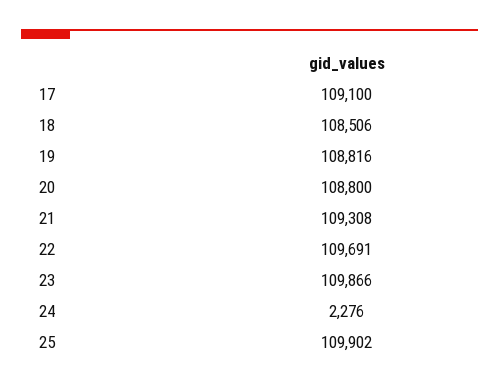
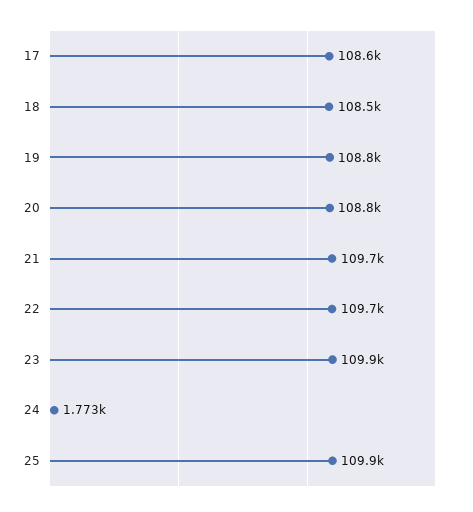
  {
-   "17": 109100,
+   "17": 108600,
    "18": 108506,
    "19": 108816,
    "20": 108800,
-   "21": 109308,
+   "21": 109700,
    "22": 109691,
    "23": 109866,
-   "24": 2276,
+   "24": 1773,
    "25": 109902
  }

